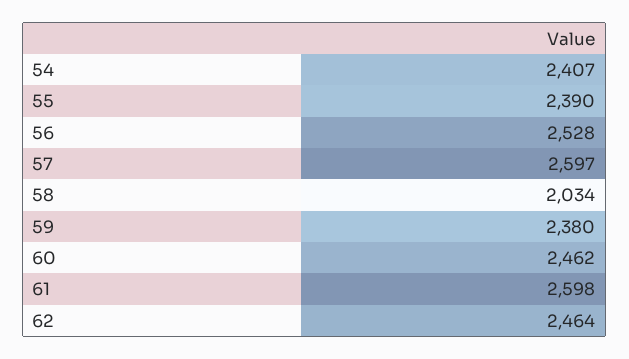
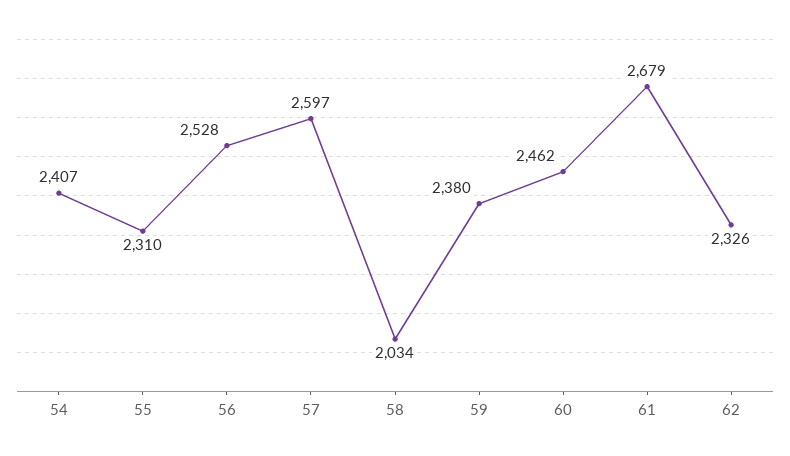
  {
    "54": 2407,
-   "55": 2390,
+   "55": 2310,
    "56": 2528,
    "57": 2597,
    "58": 2034,
    "59": 2380,
    "60": 2462,
-   "61": 2598,
+   "61": 2679,
-   "62": 2464
+   "62": 2326
  }

